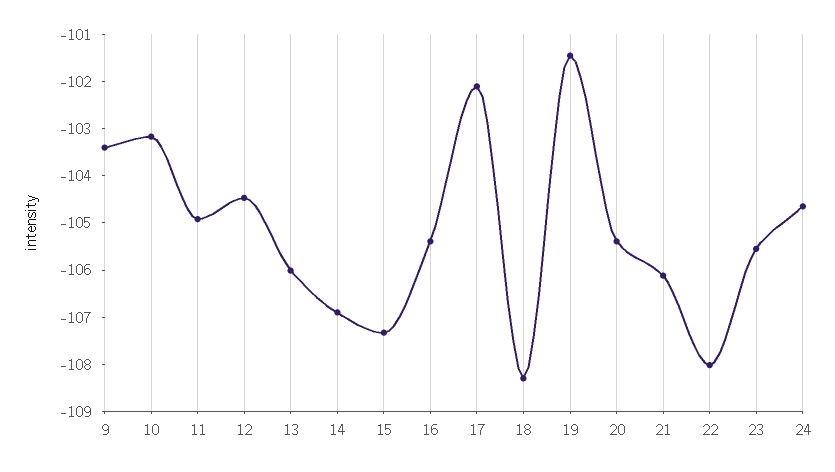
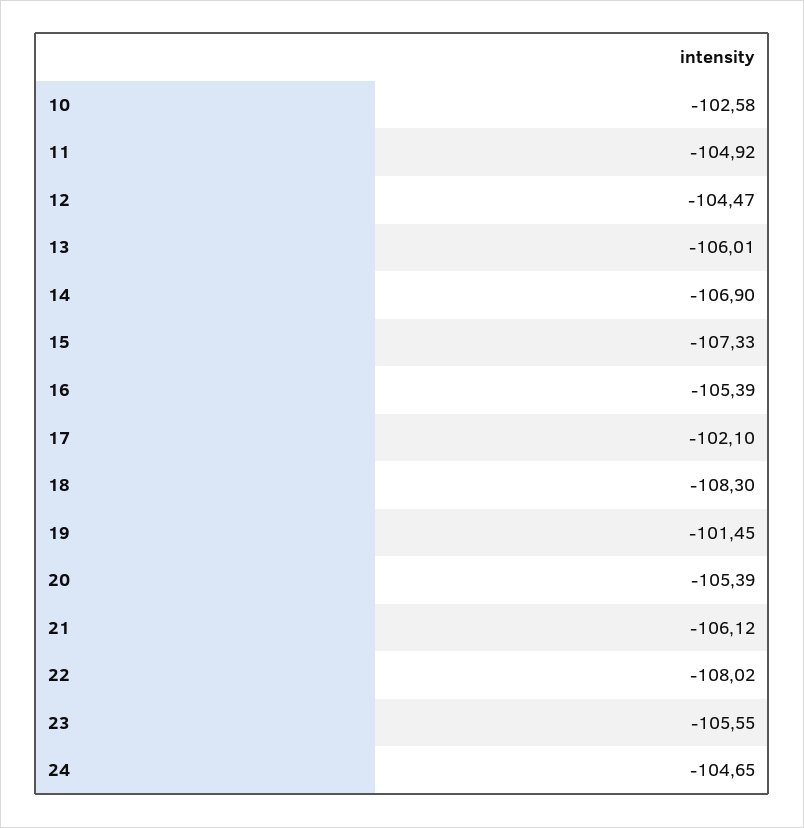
  {
-   "9": -103.4,
-   "10": -103.2,
+   "10": -102.58,
    "11": -104.92,
    "12": -104.47,
    "13": -106.01,
    "14": -106.9,
    "15": -107.33,
    "16": -105.39,
    "17": -102.1,
    "18": -108.3,
    "19": -101.45,
    "20": -105.39,
    "21": -106.12,
    "22": -108.02,
    "23": -105.55,
    "24": -104.65
  }

